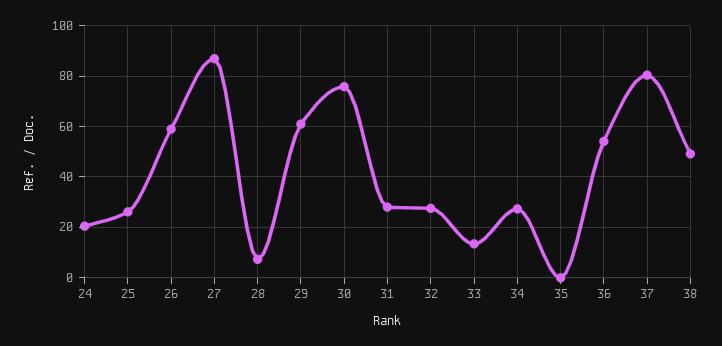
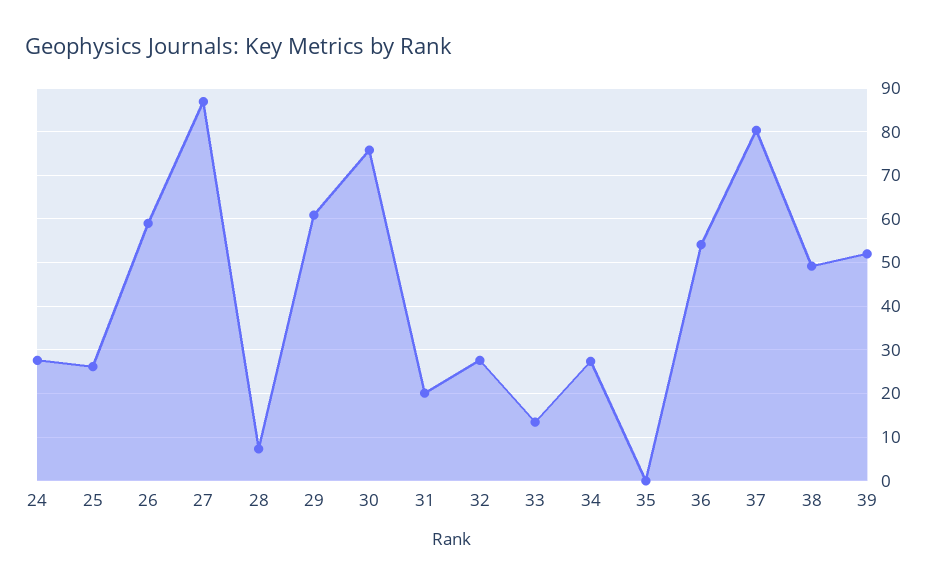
  {
-   "24": 20,
+   "24": 28,
    "25": 26,
    "26": 58,
    "27": 86,
    "28": 8,
    "29": 60,
    "30": 76,
-   "31": 27.5,
+   "31": 20,
    "32": 28,
    "33": 14,
    "34": 28,
    "35": 0,
    "36": 54,
    "37": 80,
-   "38": 50
+   "38": 50,
+   "39": 52
  }

